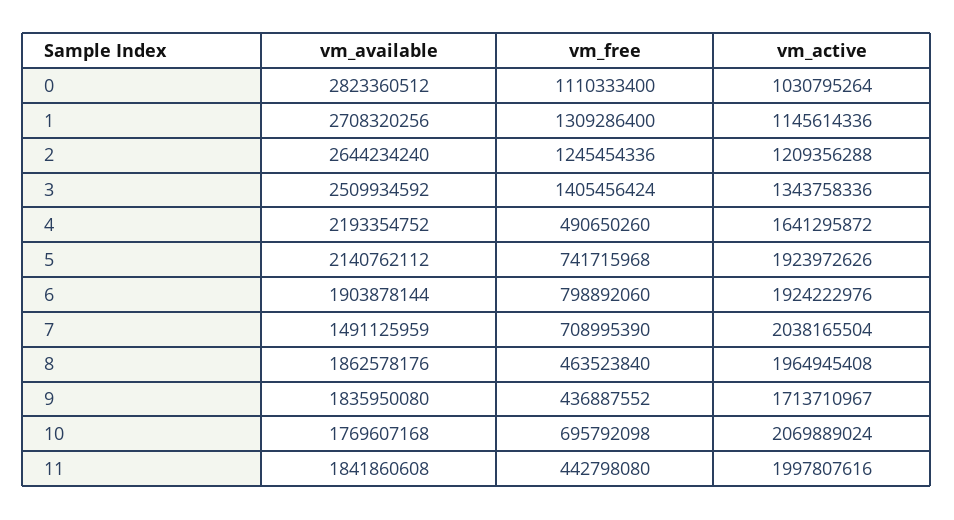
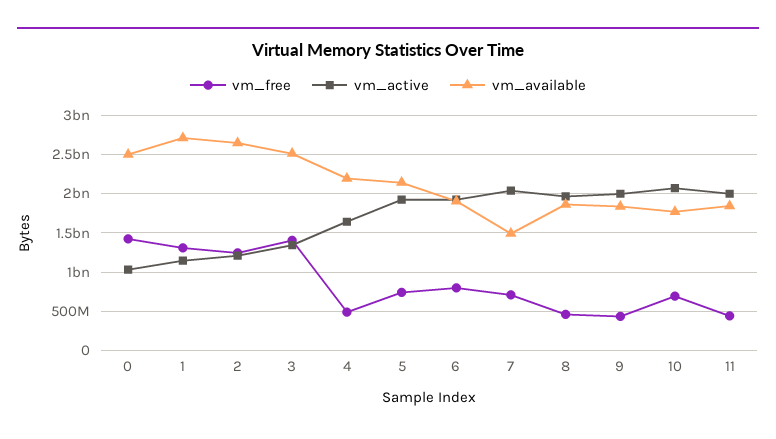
  {
    "vm_available": {
-     "0": 2823360512,
+     "0": 2500000000,
      "1": 2708320256,
      "2": 2644234240,
      "3": 2509934592,
      "4": 2193354752,
      "5": 2140762112,
      "6": 1903878144,
      "7": 1491125959,
      "8": 1862578176,
      "9": 1835950080,
      "10": 1769607168,
      "11": 1841860608
    },
    "vm_free": {
-     "0": 1110333400,
+     "0": 1400000000,
      "1": 1309286400,
      "2": 1245454336,
      "3": 1405456424,
      "4": 490650260,
      "5": 741715968,
      "6": 798892060,
      "7": 708995390,
      "8": 463523840,
      "9": 436887552,
      "10": 695792098,
      "11": 442798080
    },
    "vm_active": {
      "0": 1030795264,
      "1": 1145614336,
      "2": 1209356288,
      "3": 1343758336,
      "4": 1641295872,
      "5": 1923972626,
      "6": 1924222976,
      "7": 2038165504,
      "8": 1964945408,
-     "9": 1713710967,
+     "9": 2000000000,
      "10": 2069889024,
      "11": 1997807616
    }
  }

